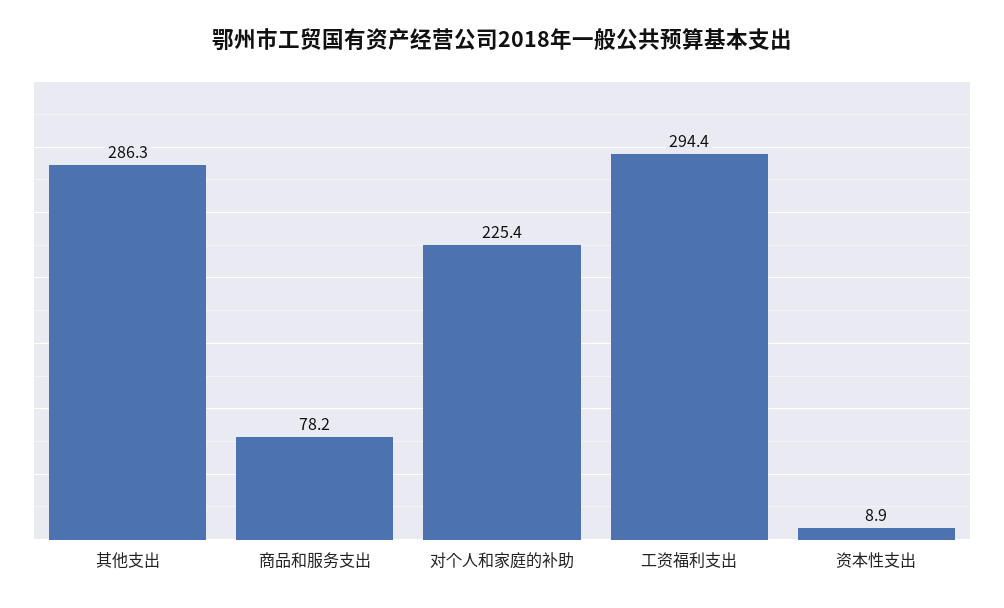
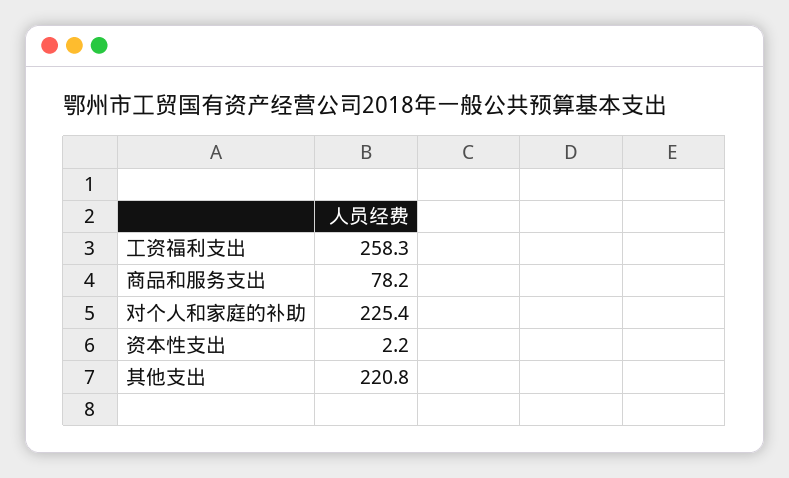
  {
-   "其他支出": 286.3,
+   "其他支出": 220.8,
    "商品和服务支出": 78.2,
    "对个人和家庭的补助": 225.4,
-   "工资福利支出": 294.4,
+   "工资福利支出": 258.3,
-   "资本性支出": 8.9
+   "资本性支出": 2.2
  }

